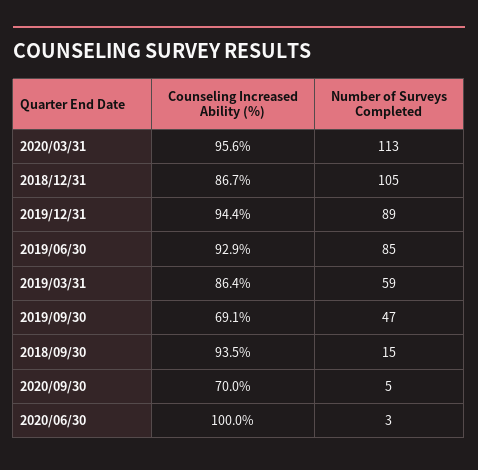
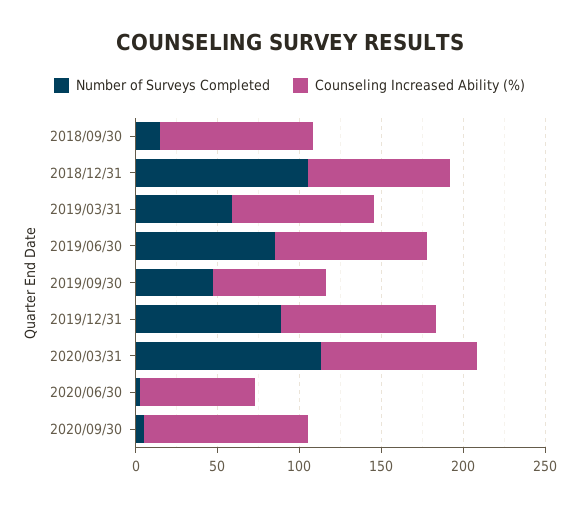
  {
    "Counseling Increased Ability (%)": {
      "2020/03/31": 95.6,
      "2018/12/31": 86.7,
      "2019/12/31": 94.4,
      "2019/06/30": 92.9,
      "2019/03/31": 86.4,
      "2019/09/30": 69.1,
      "2018/09/30": 93.5,
-     "2020/09/30": 70,
+     "2020/09/30": 100,
-     "2020/06/30": 100
+     "2020/06/30": 70
    },
    "Number of Surveys Completed": {
      "2020/03/31": 113,
      "2018/12/31": 105,
      "2019/12/31": 89,
      "2019/06/30": 85,
      "2019/03/31": 59,
      "2019/09/30": 47,
      "2018/09/30": 15,
      "2020/09/30": 5,
      "2020/06/30": 3
    }
  }

